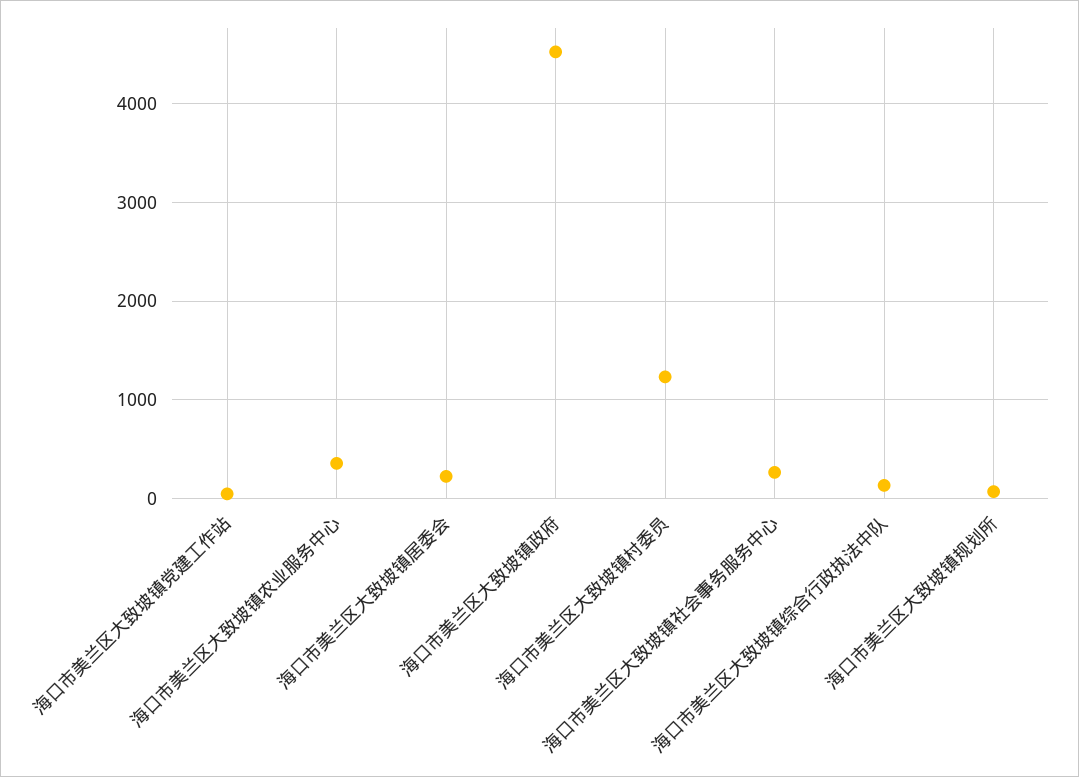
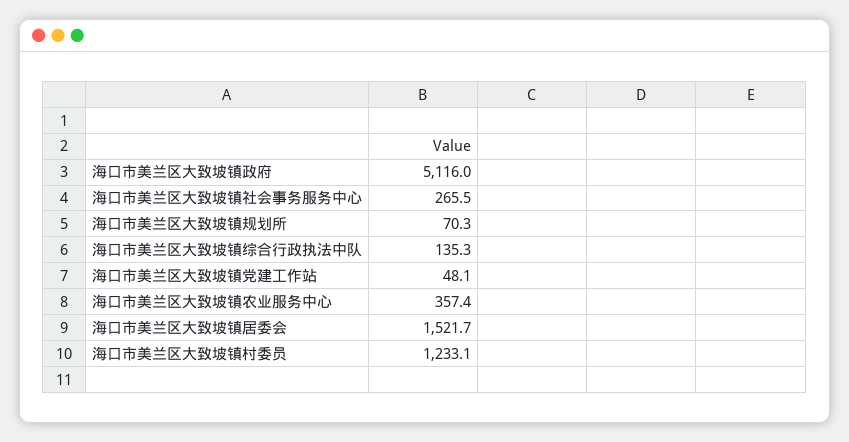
  {
    "海口市美兰区大致坡镇党建工作站": 48.1,
    "海口市美兰区大致坡镇农业服务中心": 357.4,
-   "海口市美兰区大致坡镇居委会": 200,
+   "海口市美兰区大致坡镇居委会": 1521.7,
-   "海口市美兰区大致坡镇政府": 4500,
+   "海口市美兰区大致坡镇政府": 5116,
    "海口市美兰区大致坡镇村委员": 1233.1,
    "海口市美兰区大致坡镇社会事务服务中心": 265.5,
    "海口市美兰区大致坡镇综合行政执法中队": 135.3,
    "海口市美兰区大致坡镇规划所": 70.3
  }

